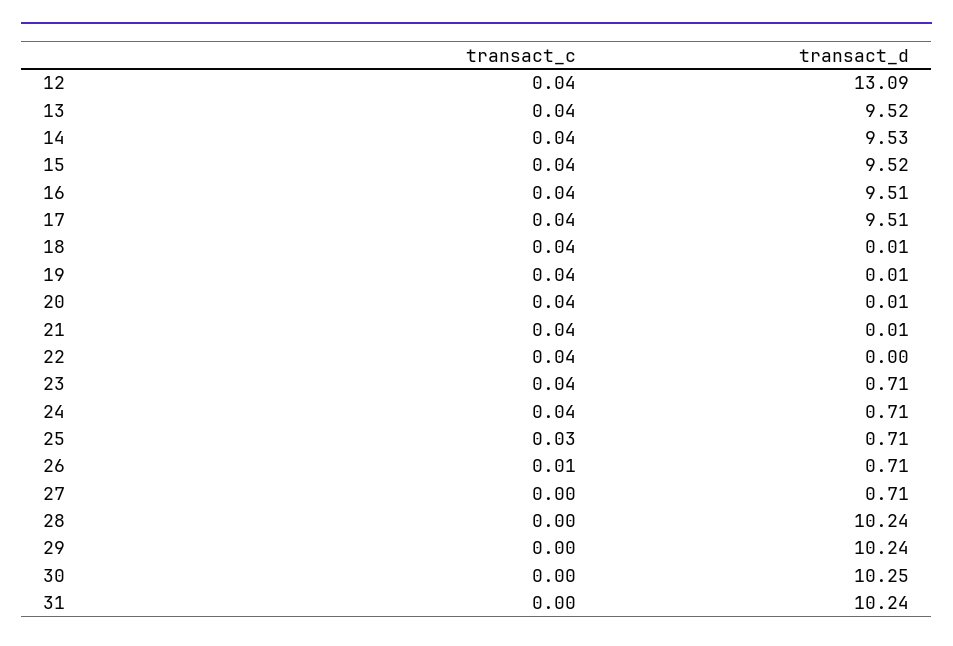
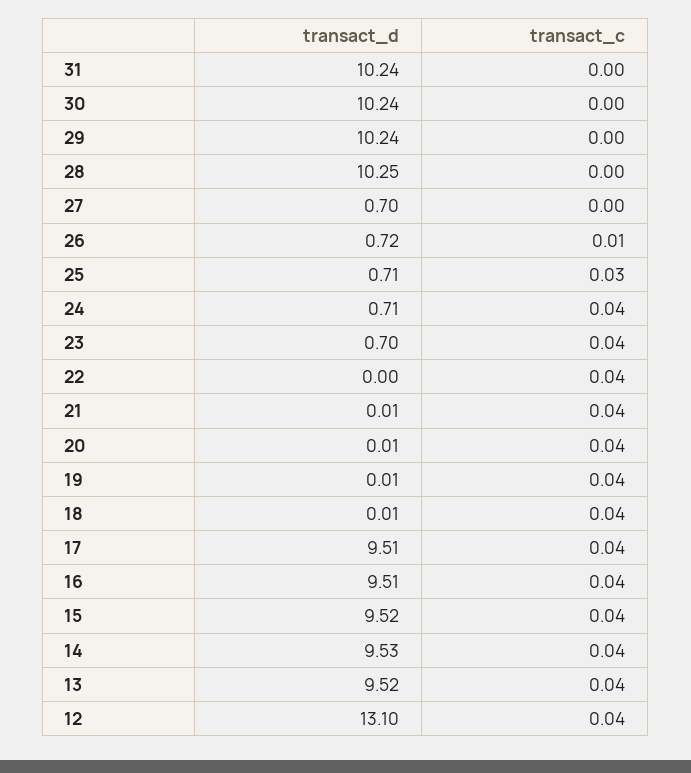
  {
    "transact_c": {
      "12": 0.04,
      "13": 0.04,
      "14": 0.04,
      "15": 0.04,
      "16": 0.04,
      "17": 0.04,
      "18": 0.04,
      "19": 0.04,
      "20": 0.04,
      "21": 0.04,
      "22": 0.04,
      "23": 0.04,
      "24": 0.04,
      "25": 0.03,
      "26": 0.01,
      "27": 0,
      "28": 0,
      "29": 0,
      "30": 0,
      "31": 0
    },
    "transact_d": {
-     "12": 13.09,
+     "12": 13.1,
      "13": 9.52,
      "14": 9.53,
      "15": 9.52,
      "16": 9.51,
      "17": 9.51,
      "18": 0.01,
      "19": 0.01,
      "20": 0.01,
      "21": 0.01,
      "22": 0,
-     "23": 0.71,
+     "23": 0.7,
      "24": 0.71,
      "25": 0.71,
-     "26": 0.71,
+     "26": 0.72,
-     "27": 0.71,
+     "27": 0.7,
-     "28": 10.24,
+     "28": 10.25,
      "29": 10.24,
-     "30": 10.25,
+     "30": 10.24,
      "31": 10.24
    }
  }

